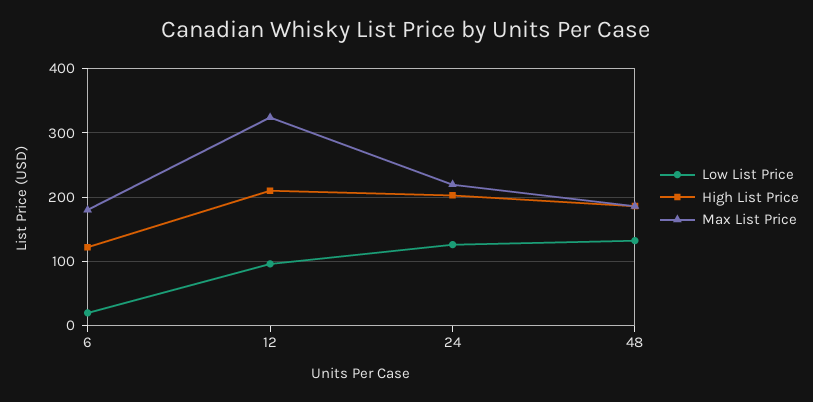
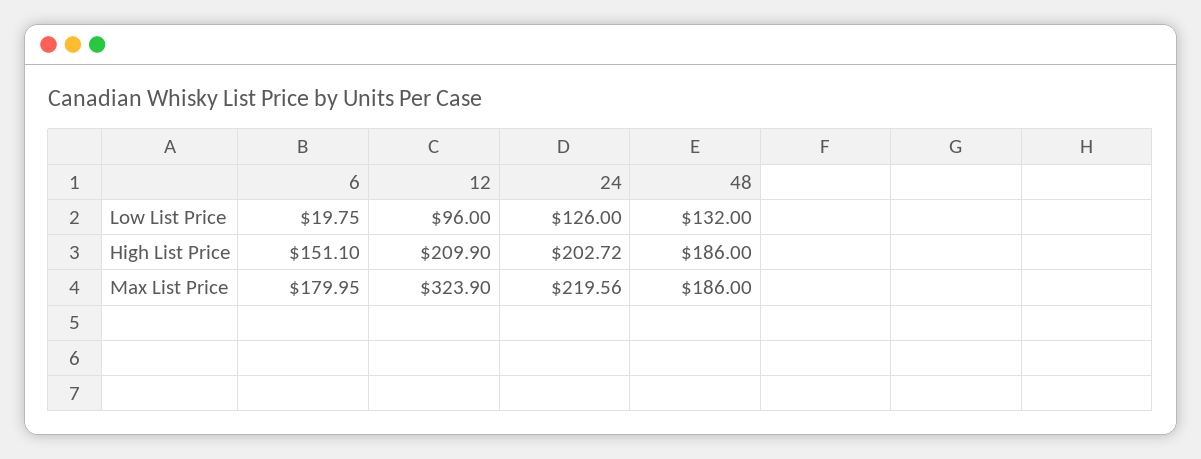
  {
    "Low List Price": {
      "6": 19.75,
      "12": 96,
      "24": 126,
      "48": 132
    },
    "High List Price": {
-     "6": 120,
+     "6": 151.1,
      "12": 209.9,
      "24": 202.72,
      "48": 186
    },
    "Max List Price": {
      "6": 179.95,
      "12": 323.9,
      "24": 219.56,
      "48": 186
    }
  }

